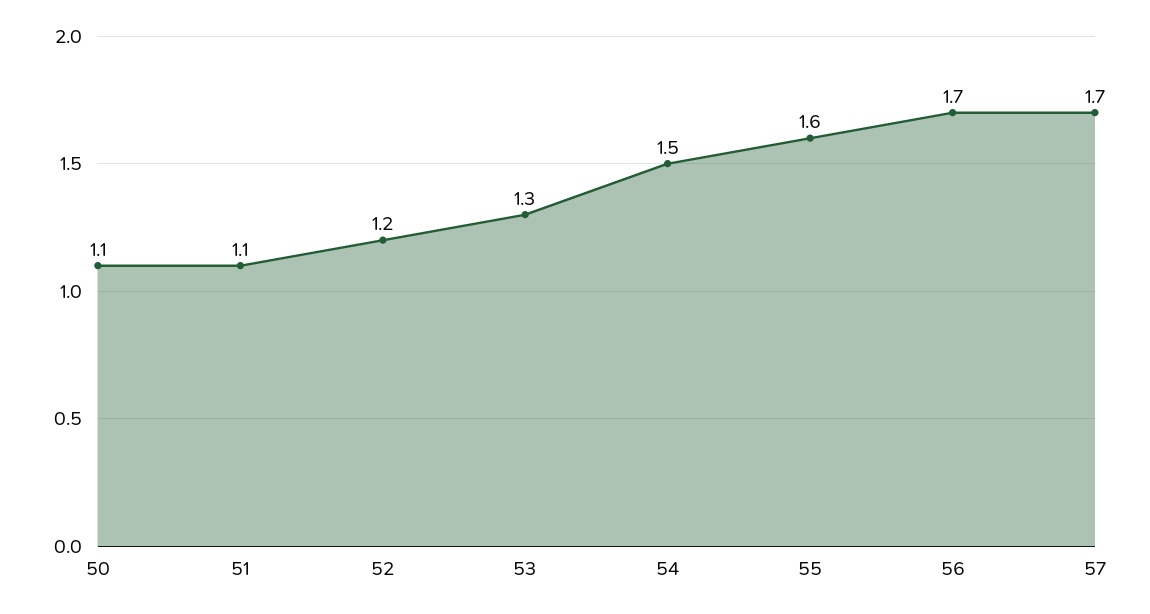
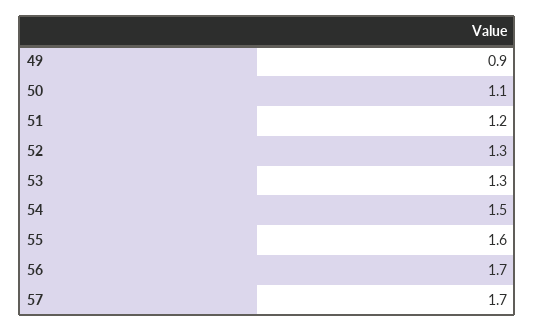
  {
    "50": 1.1,
-   "51": 1.1,
+   "51": 1.2,
-   "52": 1.2,
+   "52": 1.3,
    "53": 1.3,
    "54": 1.5,
    "55": 1.6,
    "56": 1.7,
-   "57": 1.7
+   "57": 1.7,
+   "49": 0.9
  }

